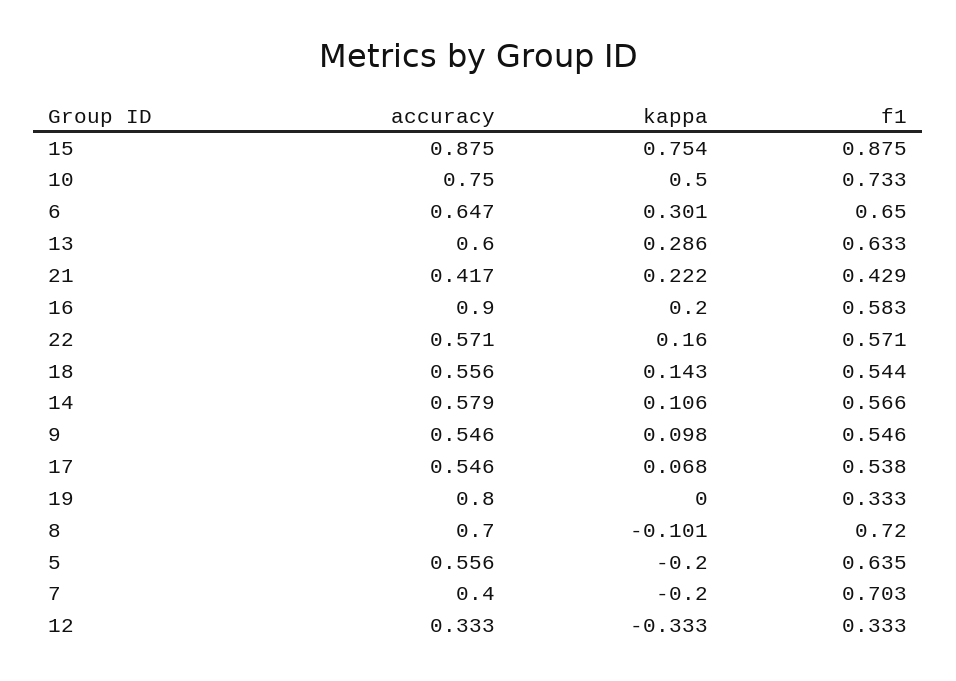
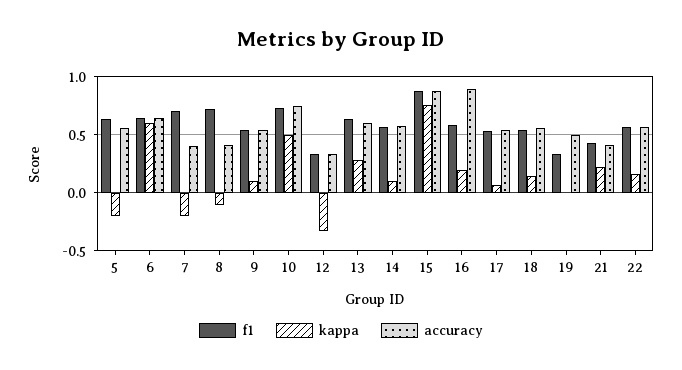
  {
    "accuracy": {
      "15": 0.875,
      "10": 0.75,
      "6": 0.647,
      "13": 0.6,
      "21": 0.417,
      "16": 0.9,
      "22": 0.571,
      "18": 0.556,
      "14": 0.579,
      "9": 0.546,
      "17": 0.546,
-     "19": 0.8,
+     "19": 0.5,
-     "8": 0.7,
+     "8": 0.4,
      "5": 0.556,
      "7": 0.4,
      "12": 0.333
    },
    "kappa": {
      "15": 0.754,
      "10": 0.5,
-     "6": 0.301,
+     "6": 0.6,
      "13": 0.286,
      "21": 0.222,
      "16": 0.2,
      "22": 0.16,
      "18": 0.143,
      "14": 0.106,
      "9": 0.098,
      "17": 0.068,
      "19": 0,
      "8": -0.101,
      "5": -0.2,
      "7": -0.2,
      "12": -0.333
    },
    "f1": {
      "15": 0.875,
      "10": 0.733,
      "6": 0.65,
      "13": 0.633,
      "21": 0.429,
      "16": 0.583,
      "22": 0.571,
      "18": 0.544,
      "14": 0.566,
      "9": 0.546,
      "17": 0.538,
      "19": 0.333,
      "8": 0.72,
      "5": 0.635,
      "7": 0.703,
      "12": 0.333
    }
  }

